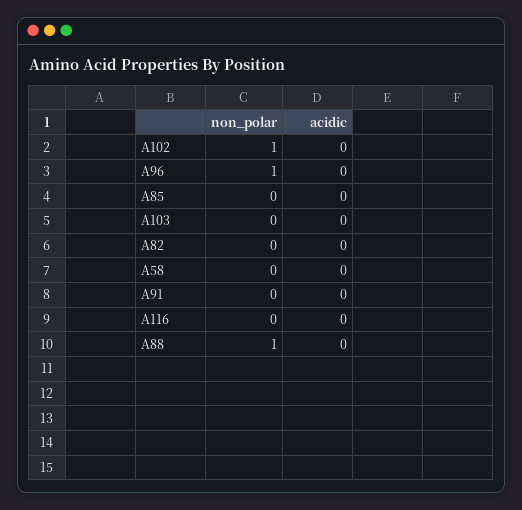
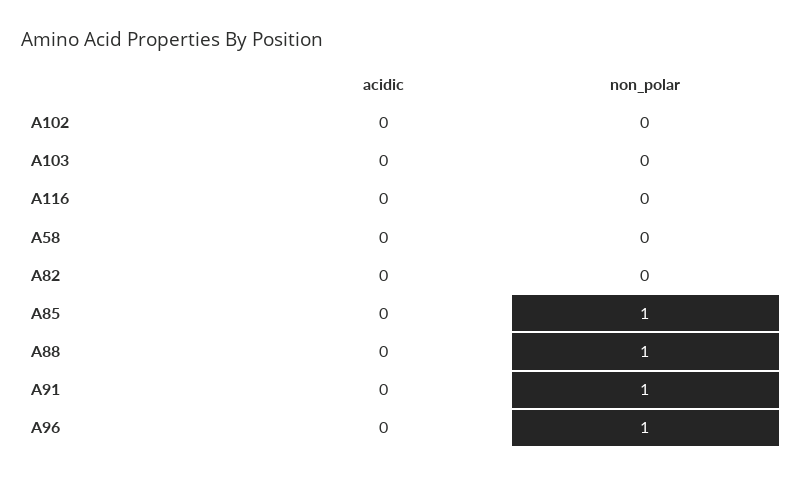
  {
    "non_polar": {
-     "A102": 1,
+     "A102": 0,
      "A96": 1,
-     "A85": 0,
+     "A85": 1,
      "A103": 0,
      "A82": 0,
      "A58": 0,
-     "A91": 0,
+     "A91": 1,
      "A116": 0,
      "A88": 1
    },
    "acidic": {
      "A102": 0,
      "A96": 0,
      "A85": 0,
      "A103": 0,
      "A82": 0,
      "A58": 0,
      "A91": 0,
      "A116": 0,
      "A88": 0
    }
  }

